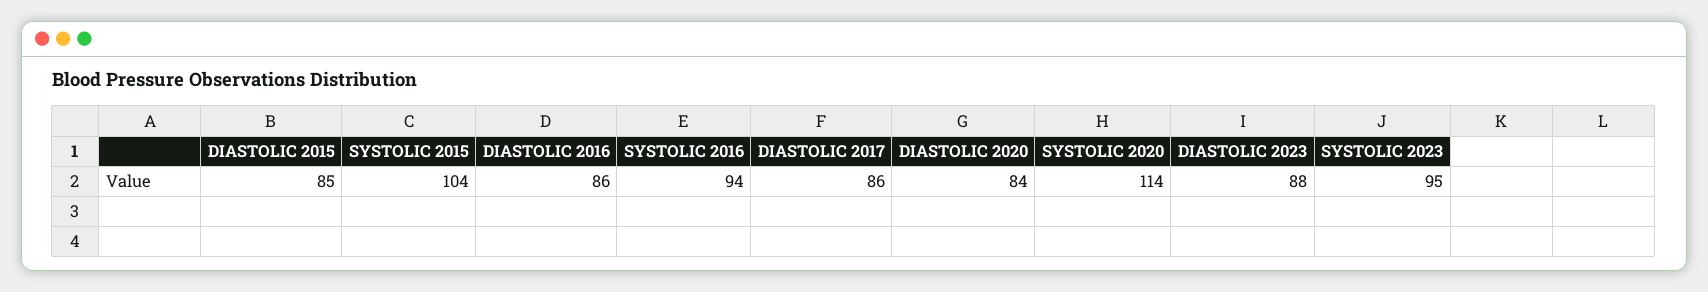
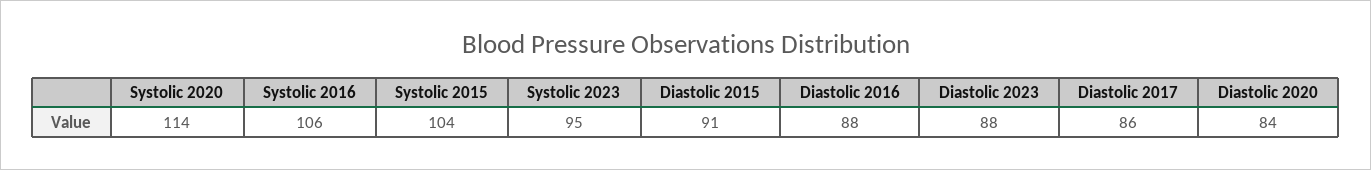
  {
-   "DIASTOLIC 2015": 85,
+   "DIASTOLIC 2015": 91,
    "SYSTOLIC 2015": 104,
-   "DIASTOLIC 2016": 86,
+   "DIASTOLIC 2016": 88,
-   "SYSTOLIC 2016": 94,
+   "SYSTOLIC 2016": 106,
    "DIASTOLIC 2017": 86,
    "DIASTOLIC 2020": 84,
    "SYSTOLIC 2020": 114,
    "DIASTOLIC 2023": 88,
    "SYSTOLIC 2023": 95
  }

